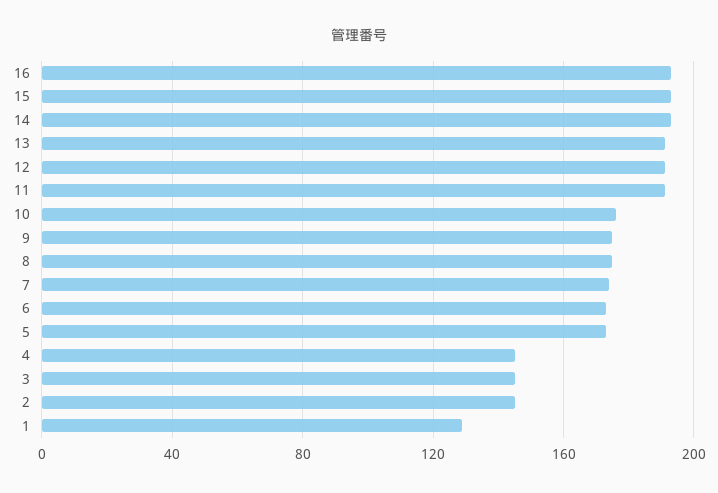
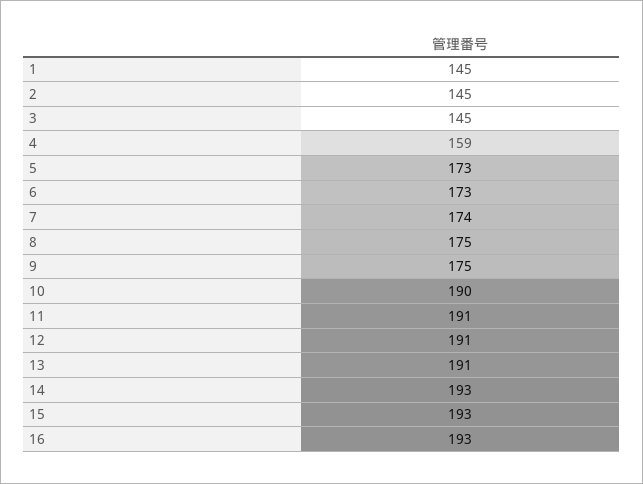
  {
    "16": 193,
    "15": 193,
    "14": 193,
    "13": 191,
    "12": 191,
    "11": 191,
-   "10": 175,
+   "10": 190,
    "9": 175,
    "8": 175,
    "7": 174,
    "6": 173,
    "5": 173,
-   "4": 145,
+   "4": 159,
    "3": 145,
    "2": 145,
-   "1": 130
+   "1": 145
  }

